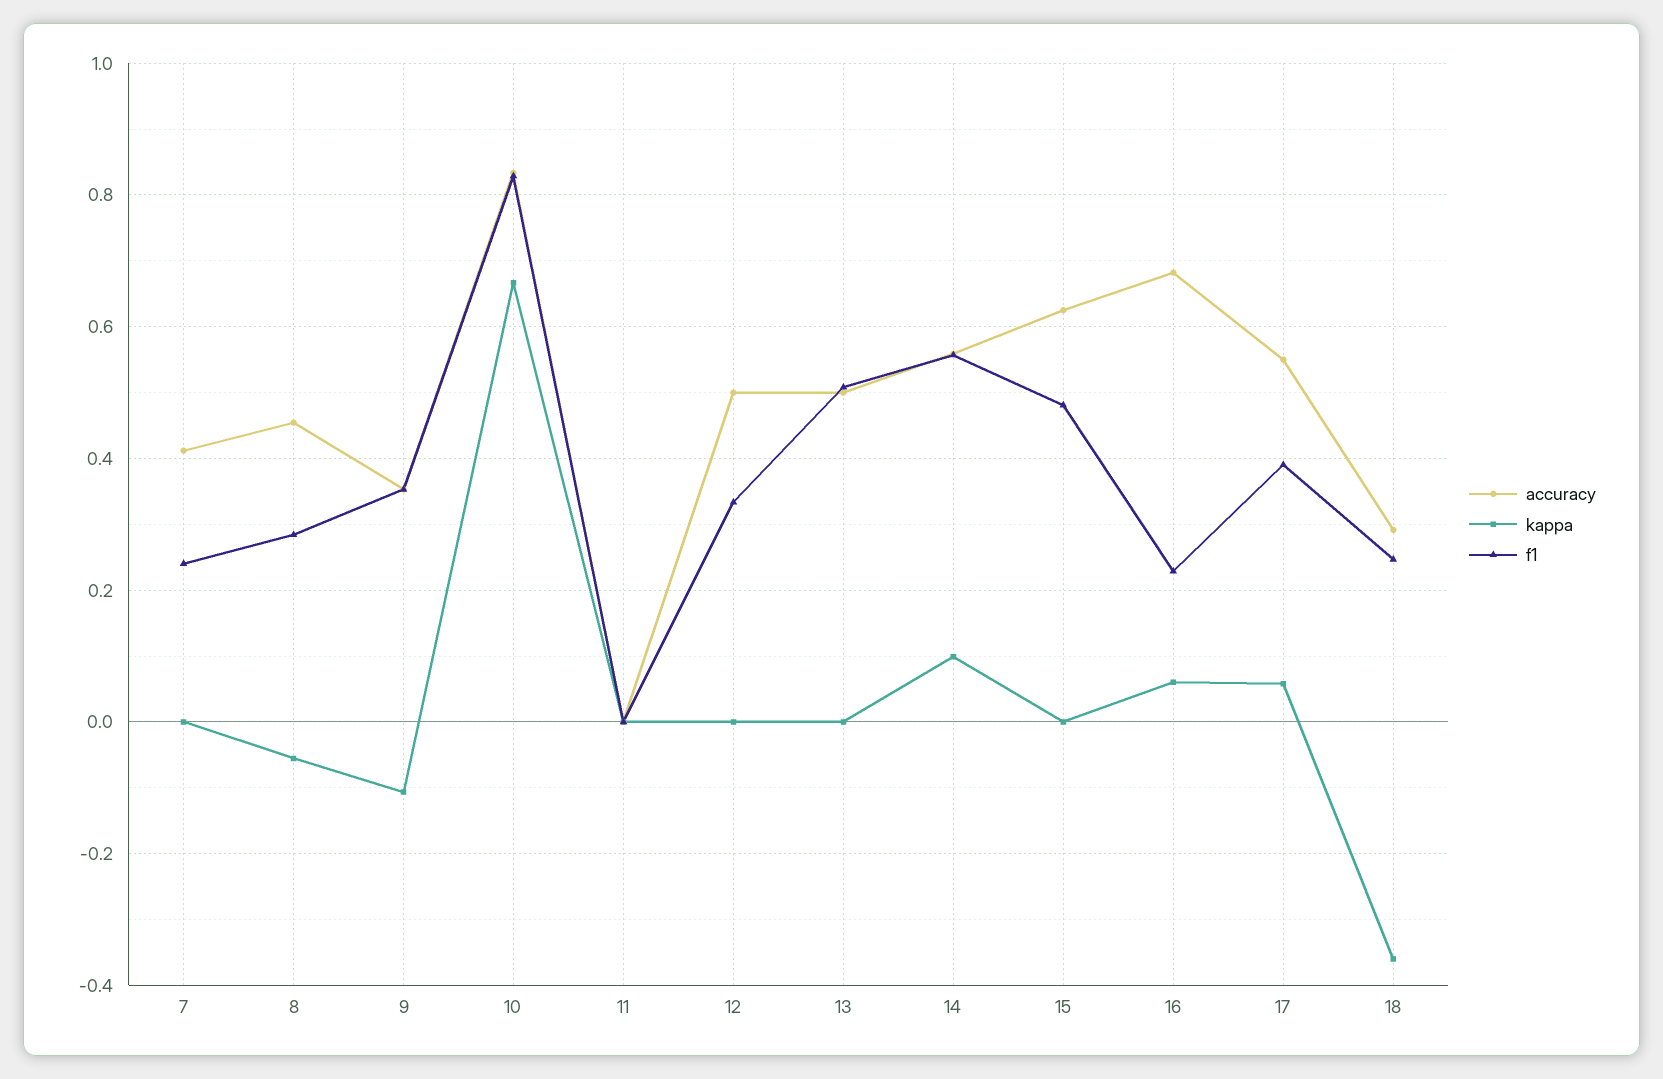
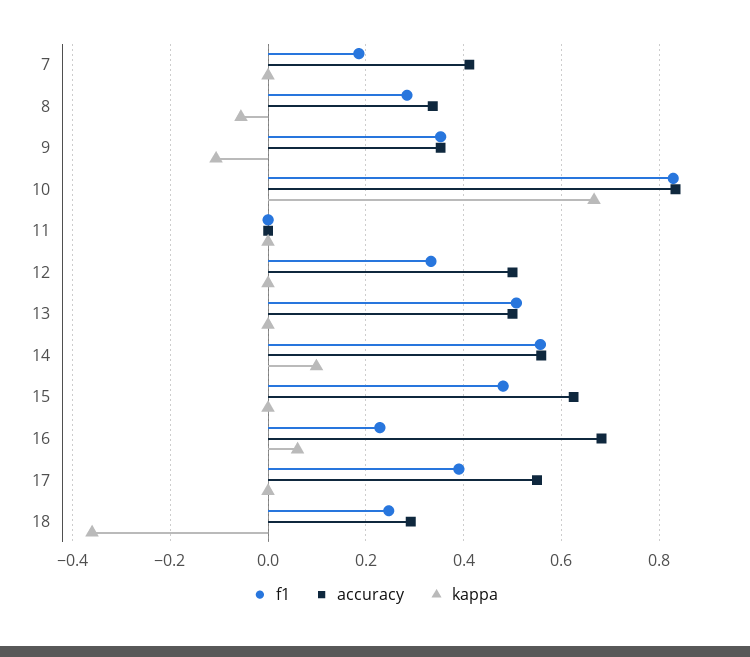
  {
    "accuracy": {
      "7": 0.42,
-     "8": 0.46,
+     "8": 0.34,
      "9": 0.36,
      "10": 0.84,
      "11": 0,
      "12": 0.5,
      "13": 0.5,
      "14": 0.56,
      "15": 0.62,
      "16": 0.68,
      "17": 0.56,
      "18": 0.3
    },
    "kappa": {
      "7": 0,
      "8": -0.06,
      "9": -0.1,
      "10": 0.66,
      "11": 0,
      "12": 0,
      "13": 0,
      "14": 0.1,
      "15": 0,
      "16": 0.06,
-     "17": 0.06,
+     "17": 0,
      "18": -0.36
    },
    "f1": {
-     "7": 0.24,
+     "7": 0.18,
      "8": 0.28,
      "9": 0.36,
      "10": 0.82,
      "11": 0,
      "12": 0.34,
      "13": 0.5,
      "14": 0.56,
      "15": 0.48,
      "16": 0.22,
      "17": 0.4,
      "18": 0.24
    }
  }

